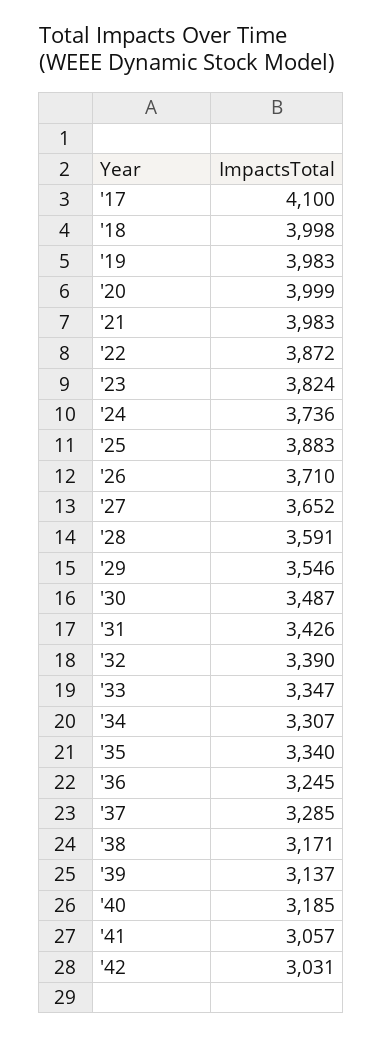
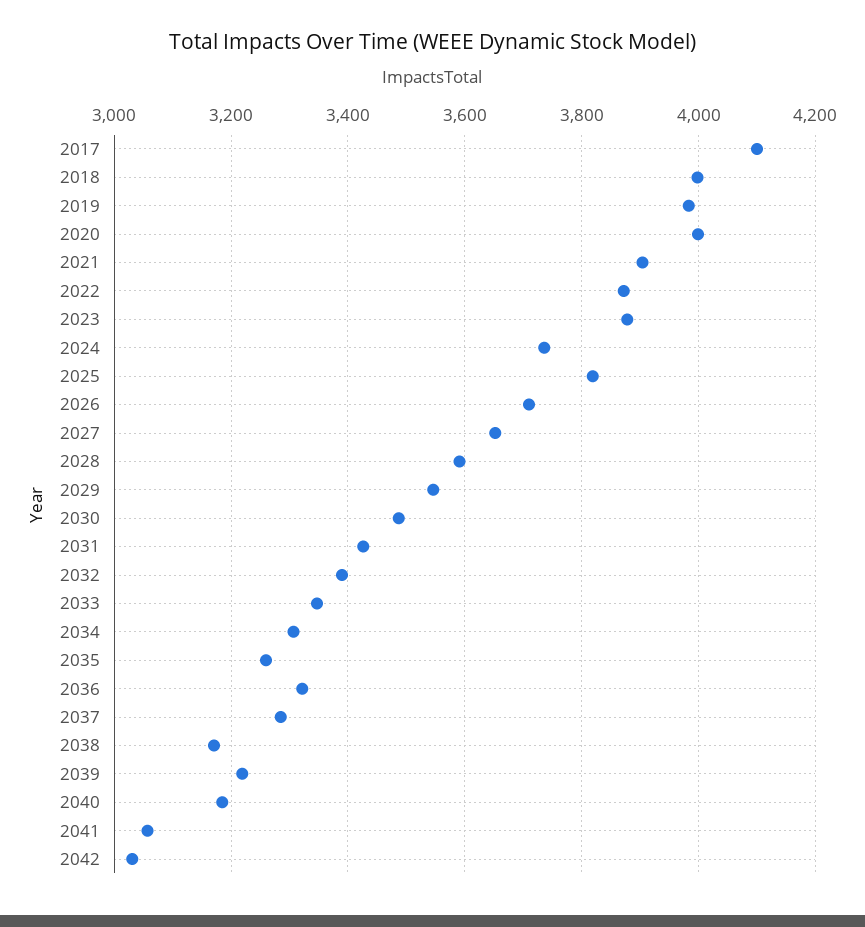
  {
    "'17": 4100,
    "'18": 3998,
    "'19": 3983,
    "'20": 3999,
-   "'21": 3983,
+   "'21": 3900,
    "'22": 3872,
-   "'23": 3824,
+   "'23": 3880,
    "'24": 3736,
-   "'25": 3883,
+   "'25": 3820,
    "'26": 3710,
    "'27": 3652,
    "'28": 3591,
    "'29": 3546,
    "'30": 3487,
    "'31": 3426,
    "'32": 3390,
    "'33": 3347,
    "'34": 3307,
-   "'35": 3340,
+   "'35": 3260,
-   "'36": 3245,
+   "'36": 3320,
    "'37": 3285,
    "'38": 3171,
-   "'39": 3137,
+   "'39": 3220,
    "'40": 3185,
    "'41": 3057,
    "'42": 3031
  }

